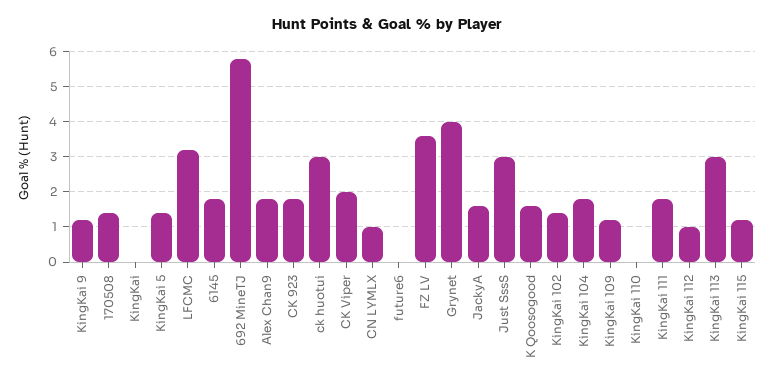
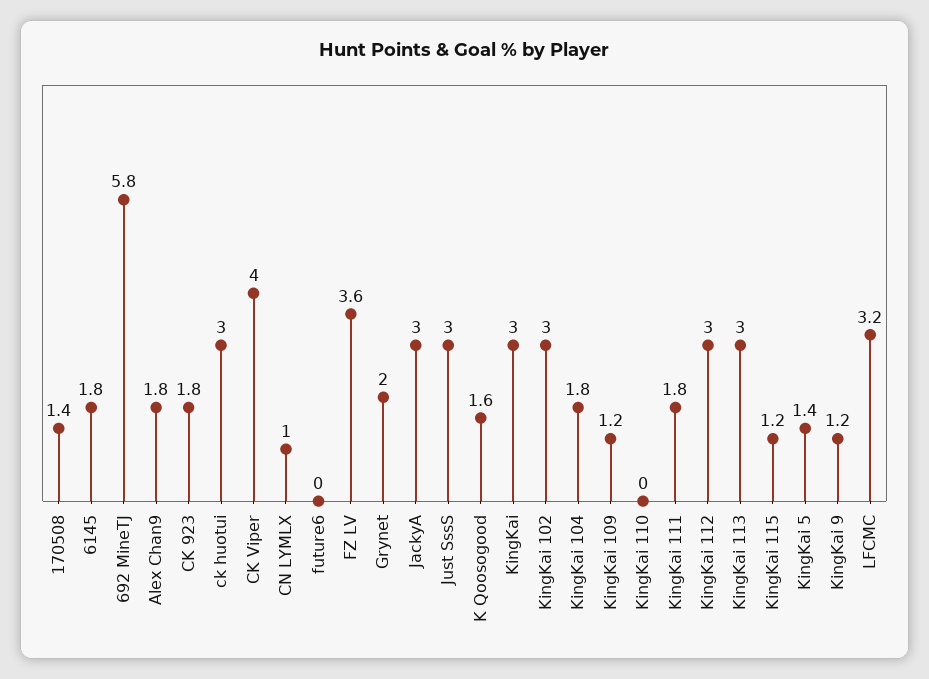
  {
    "KingKai 9": 1.2,
    "170508": 1.4,
-   "KingKai": 0,
+   "KingKai": 3,
    "KingKai 5": 1.4,
    "LFCMC": 3.2,
    "6145": 1.8,
    "692 MineTJ": 5.8,
    "Alex Chan9": 1.8,
    "CK 923": 1.8,
    "ck huotui": 3,
-   "CK Viper": 2,
+   "CK Viper": 4,
    "CN LYMLX": 1,
    "future6": 0,
    "FZ LV": 3.6,
-   "Grynet": 4,
+   "Grynet": 2,
-   "JackyA": 1.5,
+   "JackyA": 3,
    "Just SssS": 3,
    "K Qoosogood": 1.6,
-   "KingKai 102": 1.5,
+   "KingKai 102": 3,
    "KingKai 104": 1.8,
    "KingKai 109": 1.2,
    "KingKai 110": 0,
    "KingKai 111": 1.8,
-   "KingKai 112": 1,
+   "KingKai 112": 3,
    "KingKai 113": 3,
    "KingKai 115": 1.2
  }

